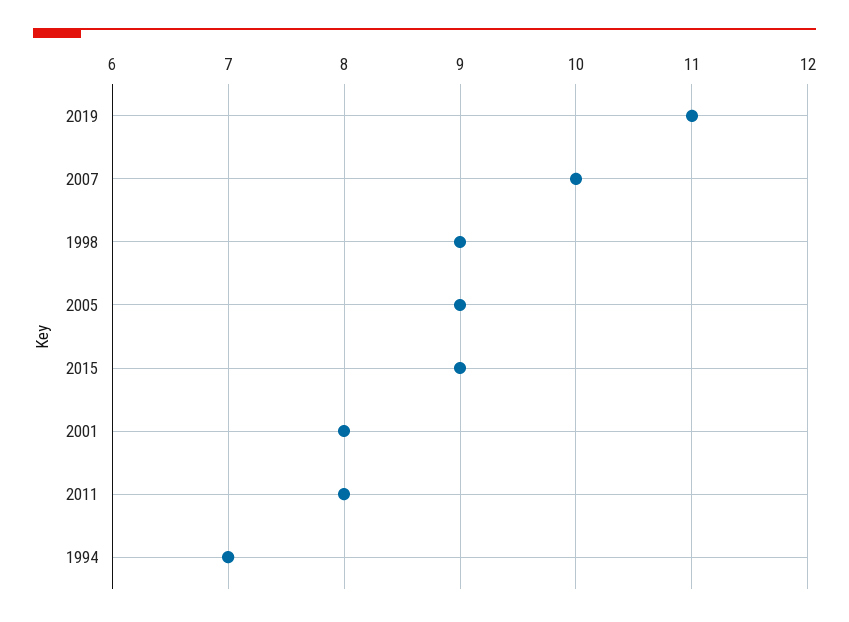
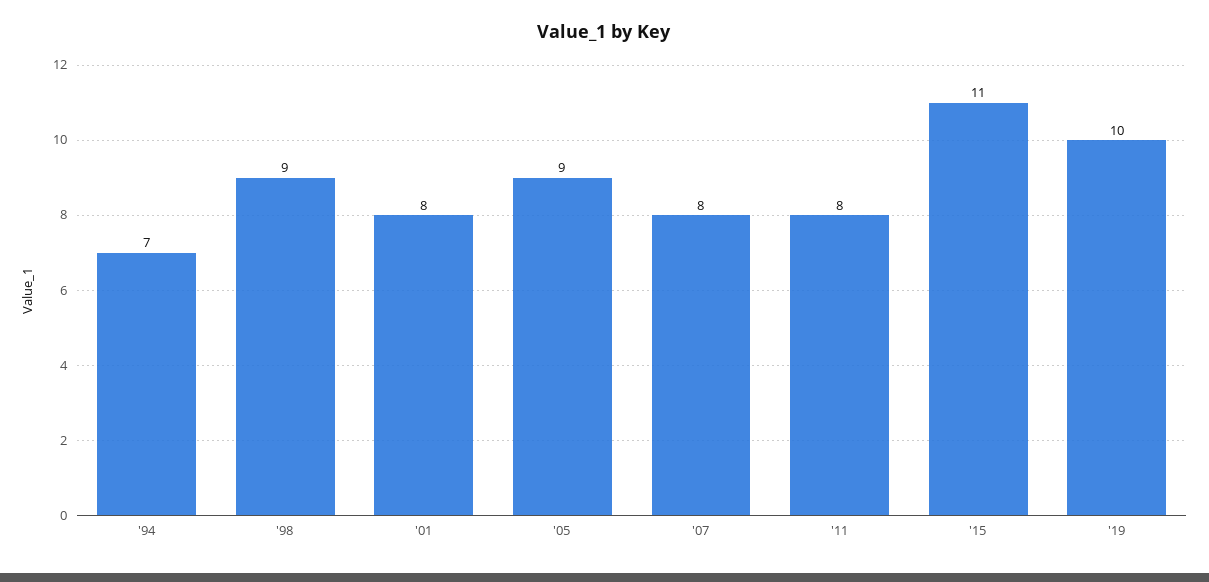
  {
-   "2019": 11,
+   "2019": 10,
-   "2007": 10,
+   "2007": 8,
    "1998": 9,
    "2005": 9,
-   "2015": 9,
+   "2015": 11,
    "2001": 8,
    "2011": 8,
    "1994": 7
  }

